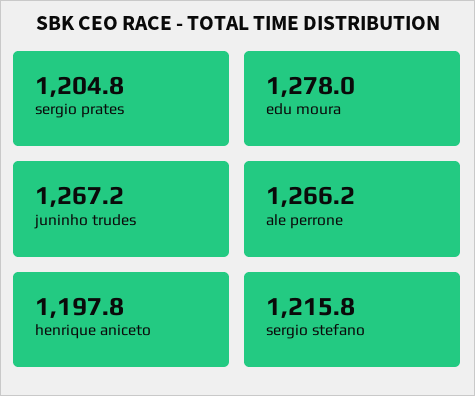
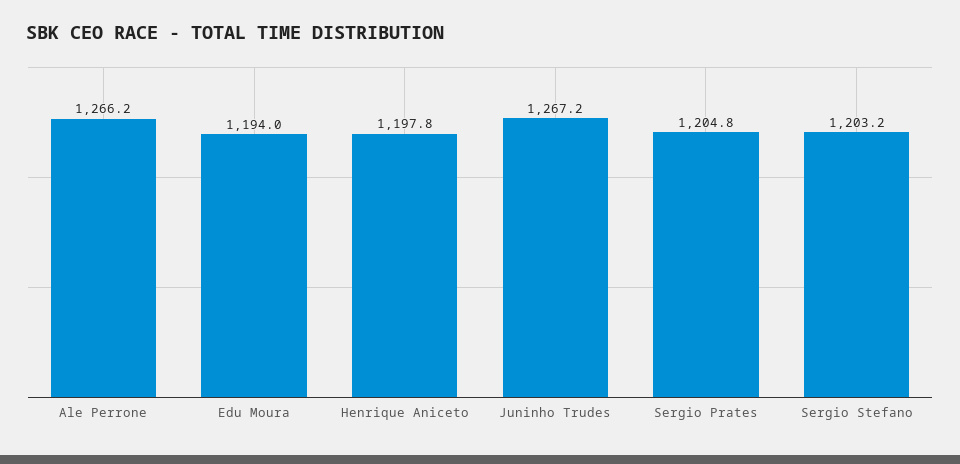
  {
    "sergio prates": 1204.8,
-   "edu moura": 1278,
+   "edu moura": 1194,
    "juninho trudes": 1267.2,
    "ale perrone": 1266.2,
    "henrique aniceto": 1197.8,
-   "sergio stefano": 1215.8
+   "sergio stefano": 1203.2
  }

